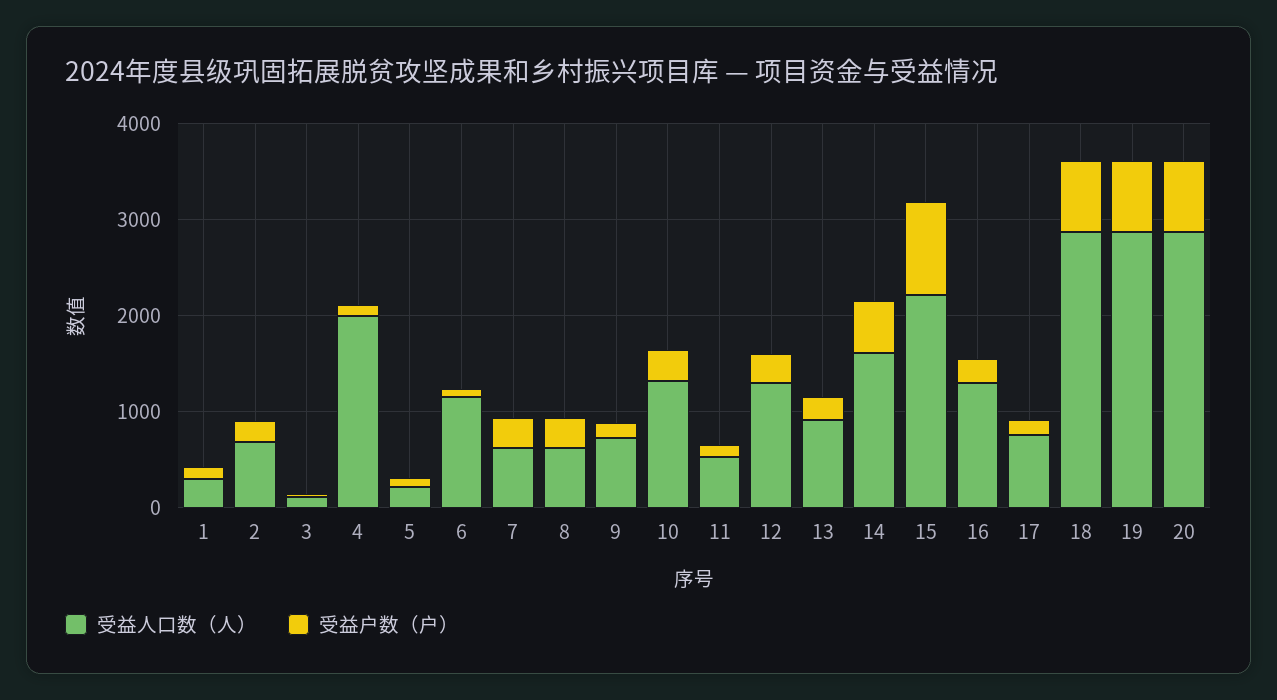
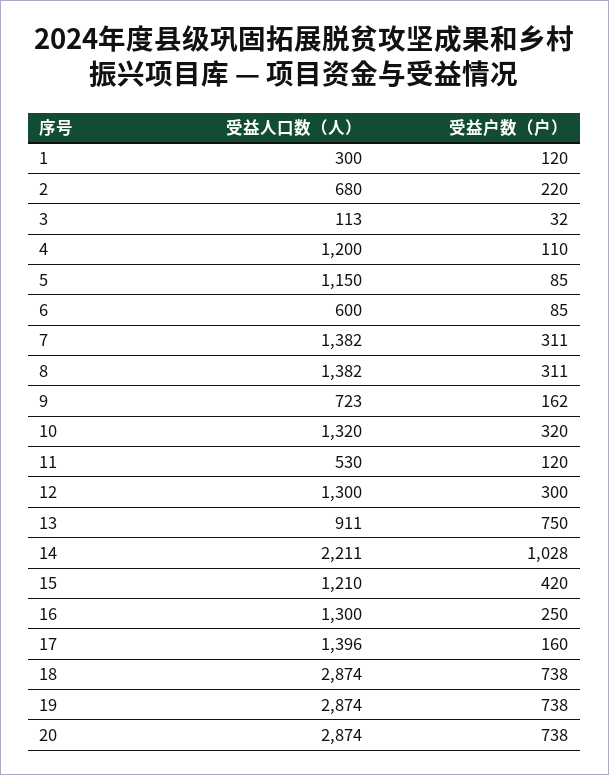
  {
    "受益人口数（人）": {
      "1": 300,
      "2": 680,
      "3": 113,
-     "4": 2000,
+     "4": 1200,
-     "5": 200,
+     "5": 1150,
-     "6": 1200,
+     "6": 600,
-     "7": 600,
+     "7": 1382,
-     "8": 600,
+     "8": 1382,
      "9": 723,
      "10": 1320,
      "11": 530,
      "12": 1300,
      "13": 911,
-     "14": 1600,
+     "14": 2211,
-     "15": 2200,
+     "15": 1210,
      "16": 1300,
-     "17": 800,
+     "17": 1396,
      "18": 2874,
      "19": 2874,
      "20": 2874
    },
    "受益户数（户）": {
      "1": 120,
      "2": 220,
      "3": 32,
      "4": 110,
      "5": 85,
      "6": 85,
      "7": 311,
      "8": 311,
      "9": 162,
      "10": 320,
      "11": 120,
      "12": 300,
-     "13": 200,
+     "13": 750,
-     "14": 600,
+     "14": 1028,
-     "15": 1000,
+     "15": 420,
      "16": 250,
      "17": 160,
      "18": 738,
      "19": 738,
      "20": 738
    }
  }

